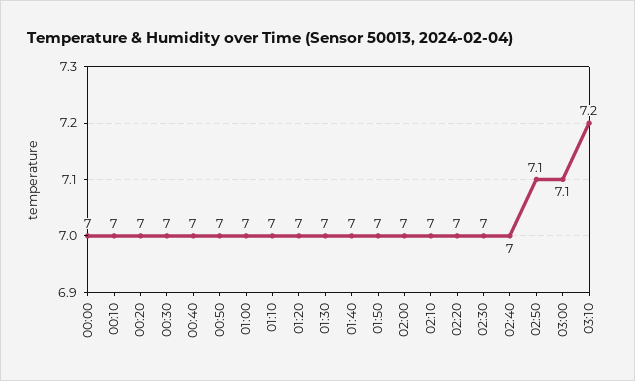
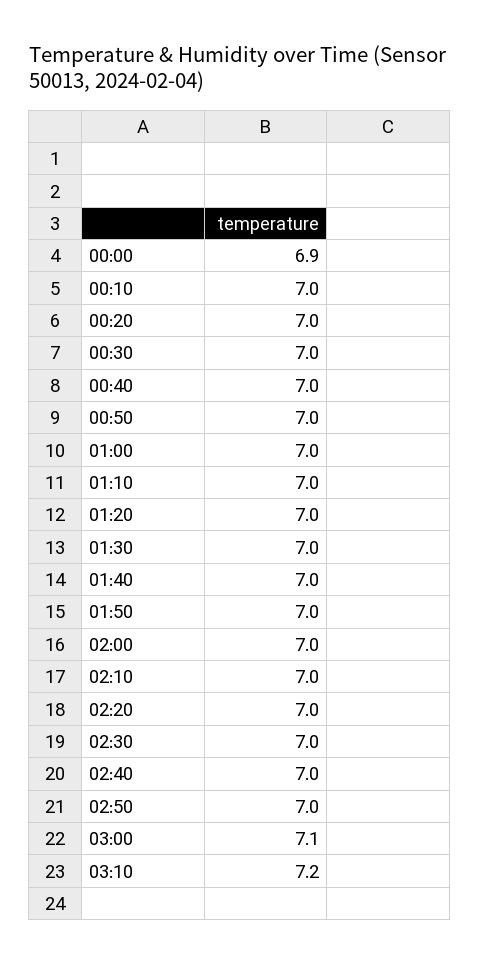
  {
-   "00:00": 7,
+   "00:00": 6.9,
    "00:10": 7,
    "00:20": 7,
    "00:30": 7,
    "00:40": 7,
    "00:50": 7,
    "01:00": 7,
    "01:10": 7,
    "01:20": 7,
    "01:30": 7,
    "01:40": 7,
    "01:50": 7,
    "02:00": 7,
    "02:10": 7,
    "02:20": 7,
    "02:30": 7,
    "02:40": 7,
-   "02:50": 7.1,
+   "02:50": 7,
    "03:00": 7.1,
    "03:10": 7.2
  }

